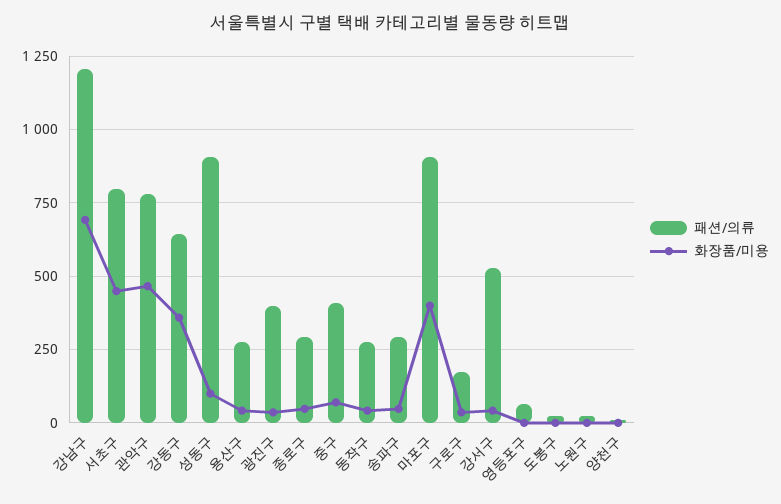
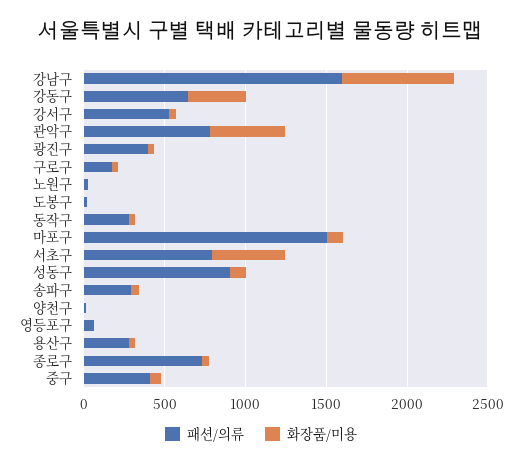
  {
    "패션/의류": {
-     "강남구": 1200,
+     "강남구": 1600,
      "서초구": 800,
      "관악구": 775,
      "강동구": 650,
      "성동구": 900,
      "용산구": 275,
      "광진구": 400,
-     "종로구": 300,
+     "종로구": 700,
      "중구": 400,
      "동작구": 275,
      "송파구": 300,
-     "마포구": 900,
+     "마포구": 1500,
      "구로구": 175,
      "강서구": 525,
      "영등포구": 75,
      "도봉구": 25,
      "노원구": 25,
      "양천구": 0
    },
    "화장품/미용": {
      "강남구": 700,
      "서초구": 450,
      "관악구": 475,
      "강동구": 350,
      "성동구": 100,
      "용산구": 50,
      "광진구": 25,
      "종로구": 50,
      "중구": 75,
      "동작구": 50,
      "송파구": 50,
-     "마포구": 400,
+     "마포구": 100,
      "구로구": 25,
      "강서구": 50,
      "영등포구": 0,
      "도봉구": 0,
      "노원구": 0,
      "양천구": 0
    }
  }

